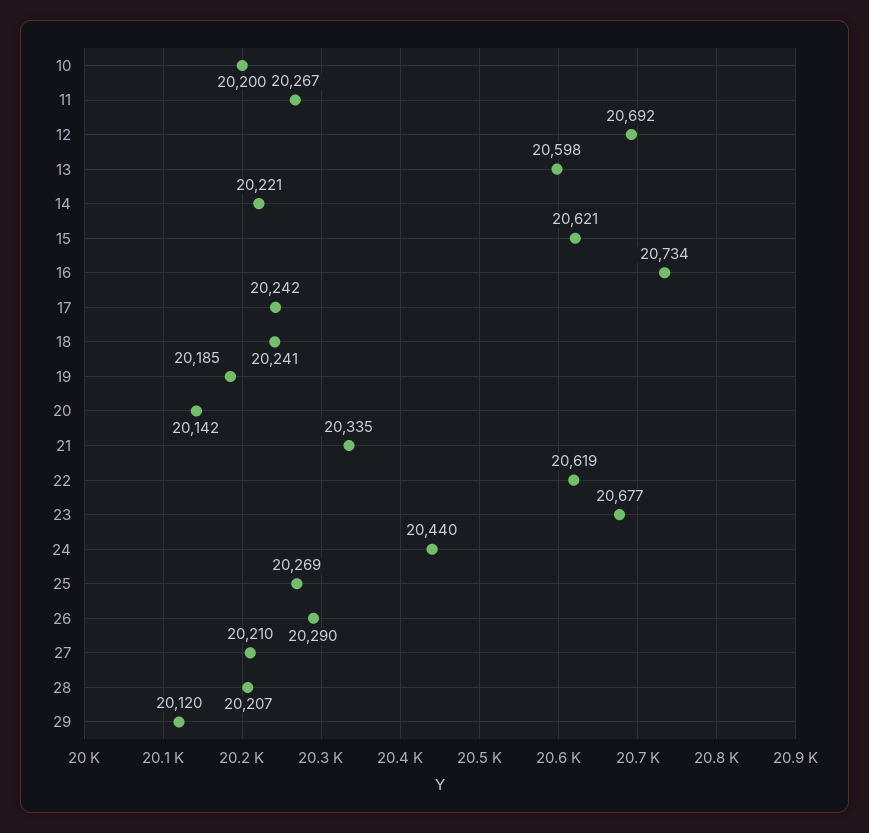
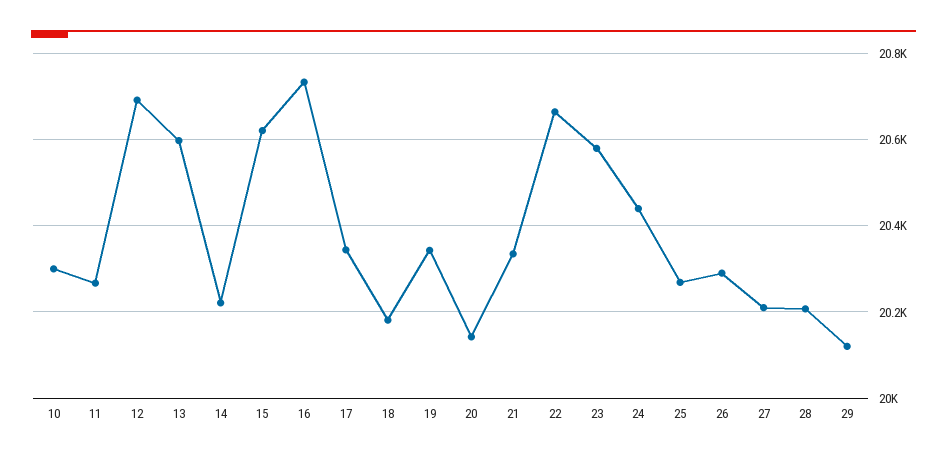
  {
-   "10": 20200,
+   "10": 20300,
    "11": 20267,
    "12": 20692,
    "13": 20598,
    "14": 20221,
    "15": 20621,
    "16": 20734,
-   "17": 20242,
+   "17": 20340,
-   "18": 20241,
+   "18": 20180,
-   "19": 20185,
+   "19": 20340,
    "20": 20142,
    "21": 20335,
-   "22": 20619,
+   "22": 20660,
-   "23": 20677,
+   "23": 20580,
    "24": 20440,
    "25": 20269,
    "26": 20290,
    "27": 20210,
    "28": 20207,
    "29": 20120
  }

